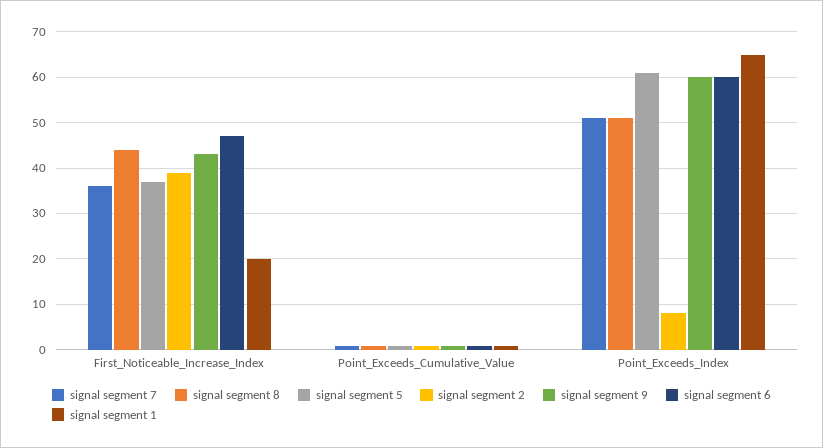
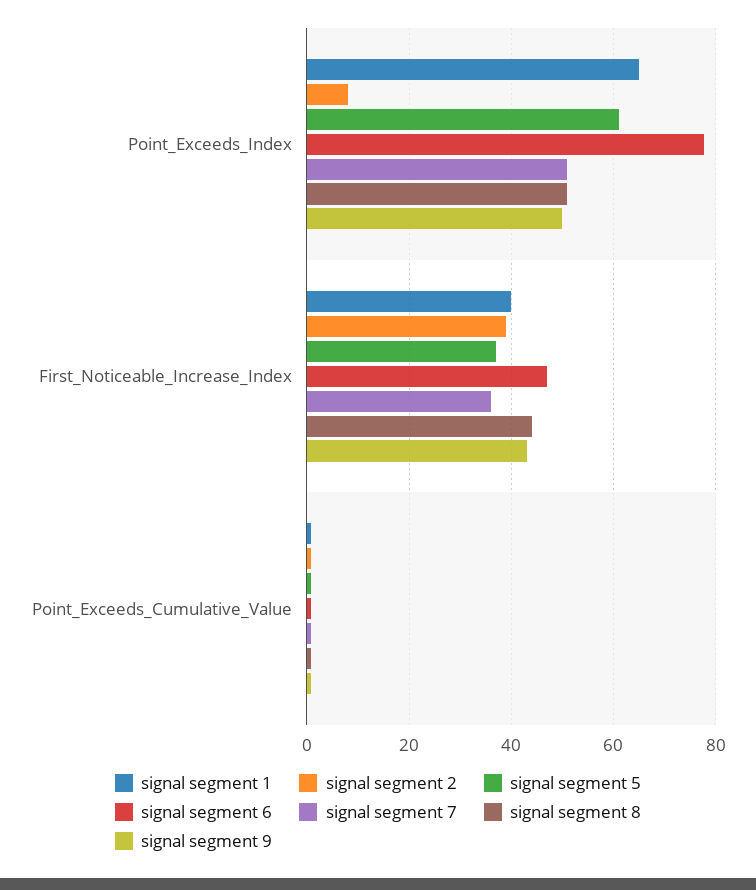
  {
    "signal segment 7": {
      "First_Noticeable_Increase_Index": 36,
      "Point_Exceeds_Cumulative_Value": 0,
      "Point_Exceeds_Index": 52
    },
    "signal segment 8": {
      "First_Noticeable_Increase_Index": 44,
      "Point_Exceeds_Cumulative_Value": 0,
      "Point_Exceeds_Index": 52
    },
    "signal segment 5": {
      "First_Noticeable_Increase_Index": 38,
      "Point_Exceeds_Cumulative_Value": 0,
      "Point_Exceeds_Index": 62
    },
    "signal segment 2": {
      "First_Noticeable_Increase_Index": 40,
      "Point_Exceeds_Cumulative_Value": 0,
      "Point_Exceeds_Index": 8
    },
    "signal segment 9": {
      "First_Noticeable_Increase_Index": 44,
      "Point_Exceeds_Cumulative_Value": 0,
-     "Point_Exceeds_Index": 60
+     "Point_Exceeds_Index": 50
    },
    "signal segment 6": {
      "First_Noticeable_Increase_Index": 48,
      "Point_Exceeds_Cumulative_Value": 0,
-     "Point_Exceeds_Index": 60
+     "Point_Exceeds_Index": 78
    },
    "signal segment 1": {
-     "First_Noticeable_Increase_Index": 20,
+     "First_Noticeable_Increase_Index": 40,
      "Point_Exceeds_Cumulative_Value": 0,
      "Point_Exceeds_Index": 66
    }
  }

